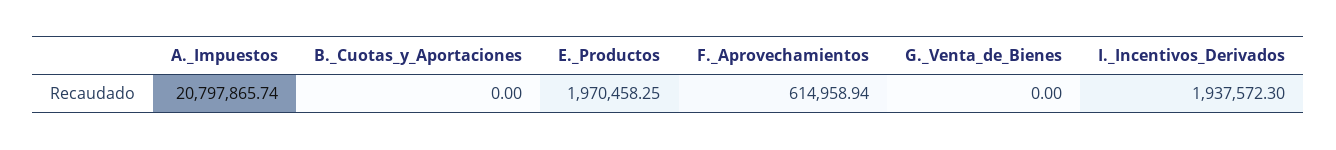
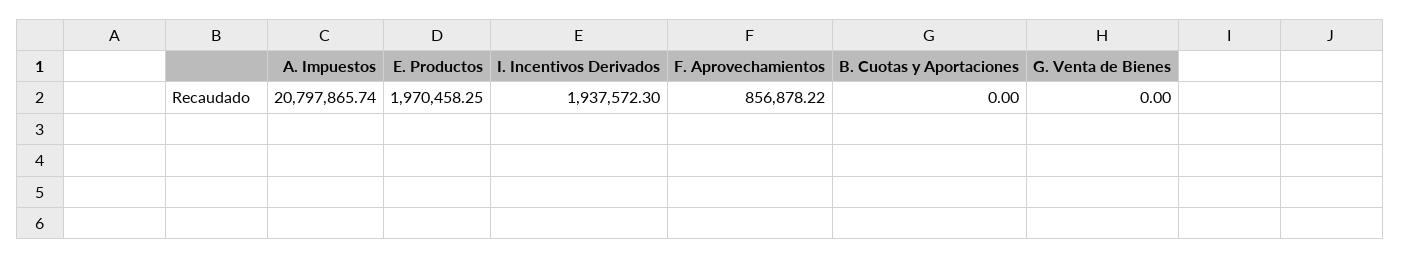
  {
    "A._Impuestos": 20797865.74,
    "B._Cuotas_y_Aportaciones": 0,
    "E._Productos": 1970458.25,
-   "F._Aprovechamientos": 614958.94,
+   "F._Aprovechamientos": 856878.22,
    "G._Venta_de_Bienes": 0,
    "I._Incentivos_Derivados": 1937572.3
  }

